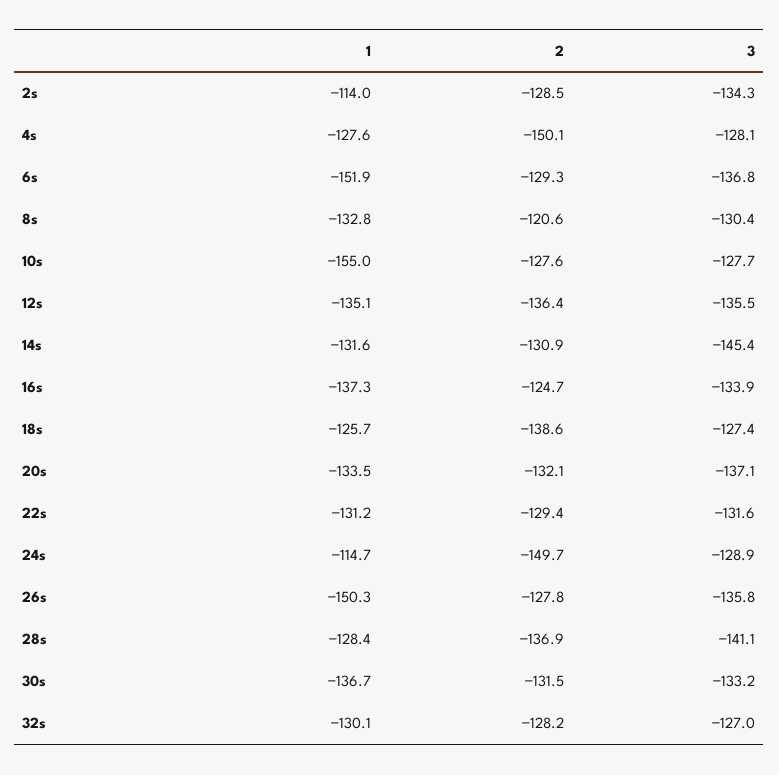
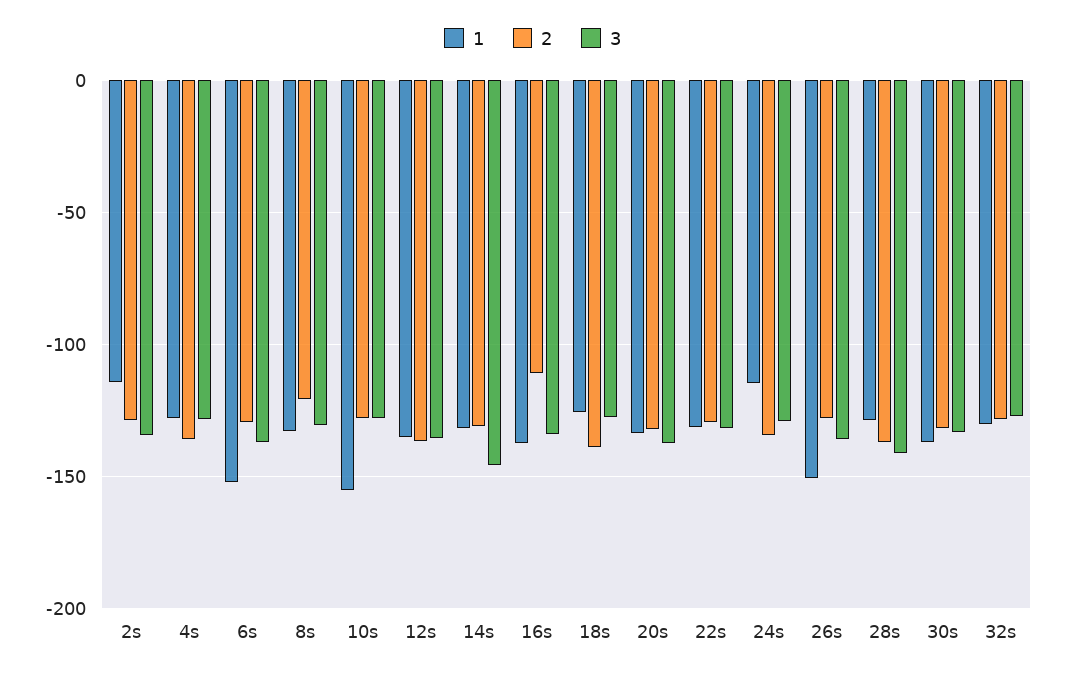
  {
    "1": {
      "2s": -114,
      "4s": -127.6,
      "6s": -151.9,
      "8s": -132.8,
      "10s": -155,
      "12s": -135.1,
      "14s": -131.6,
      "16s": -137.3,
      "18s": -125.7,
      "20s": -133.5,
      "22s": -131.2,
      "24s": -114.7,
      "26s": -150.3,
      "28s": -128.4,
      "30s": -136.7,
      "32s": -130.1
    },
    "2": {
      "2s": -128.5,
-     "4s": -150.1,
+     "4s": -135,
      "6s": -129.3,
      "8s": -120.6,
      "10s": -127.6,
      "12s": -136.4,
      "14s": -130.9,
-     "16s": -124.7,
+     "16s": -110,
      "18s": -138.6,
      "20s": -132.1,
      "22s": -129.4,
-     "24s": -149.7,
+     "24s": -135,
      "26s": -127.8,
      "28s": -136.9,
      "30s": -131.5,
      "32s": -128.2
    },
    "3": {
      "2s": -134.3,
      "4s": -128.1,
      "6s": -136.8,
      "8s": -130.4,
      "10s": -127.7,
      "12s": -135.5,
      "14s": -145.4,
      "16s": -133.9,
      "18s": -127.4,
      "20s": -137.1,
      "22s": -131.6,
      "24s": -128.9,
      "26s": -135.8,
      "28s": -141.1,
      "30s": -133.2,
      "32s": -127
    }
  }

